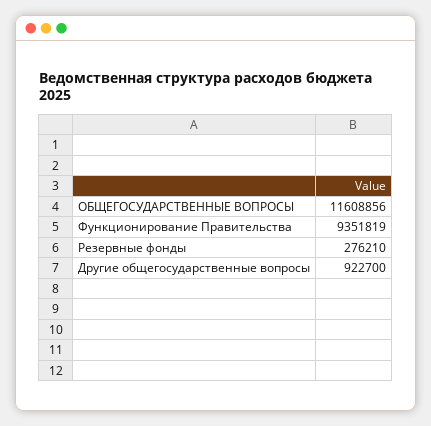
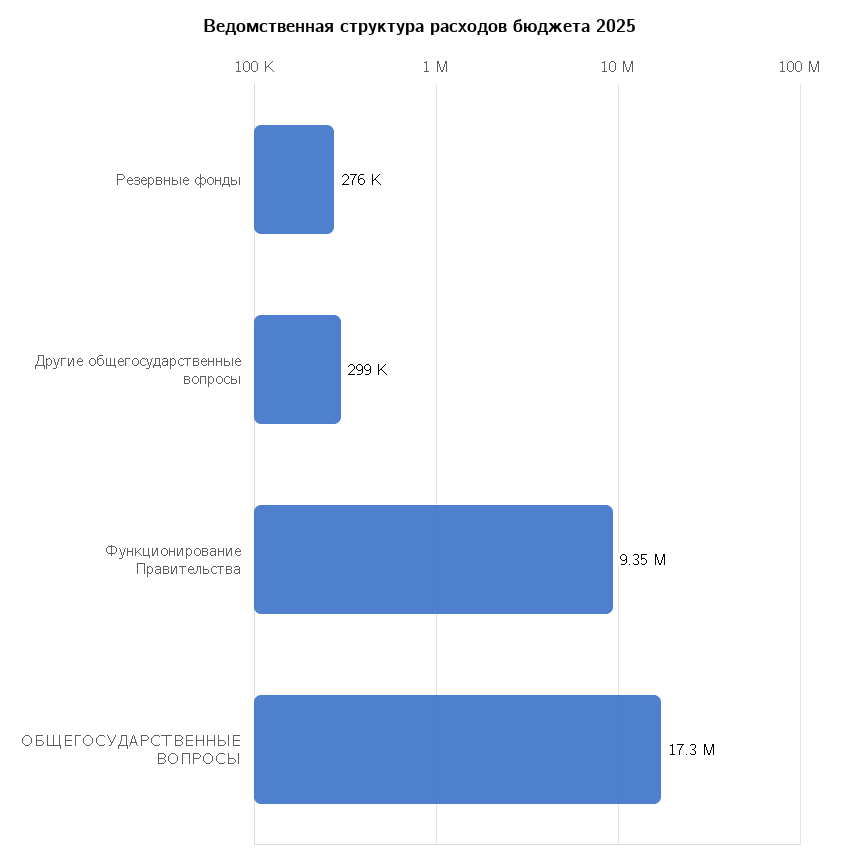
  {
-   "ОБЩЕГОСУДАРСТВЕННЫЕ ВОПРОСЫ": 11608856,
+   "ОБЩЕГОСУДАРСТВЕННЫЕ ВОПРОСЫ": 17300000,
    "Функционирование Правительства": 9351819,
    "Резервные фонды": 276210,
-   "Другие общегосударственные вопросы": 922700
+   "Другие общегосударственные вопросы": 299000
  }

